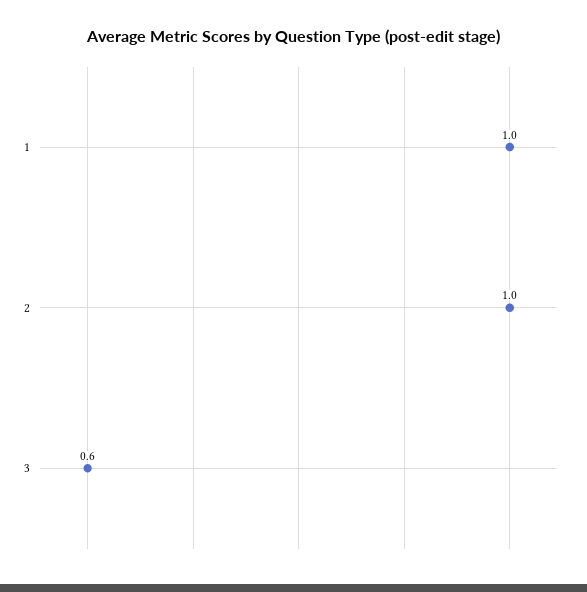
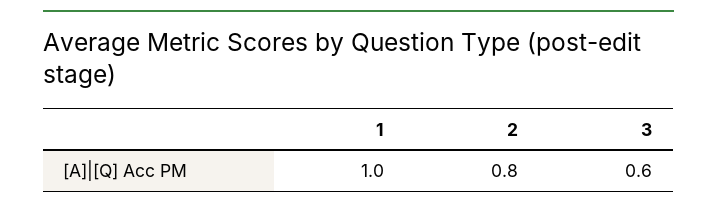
  {
    "1": 1,
-   "2": 1,
+   "2": 0.8,
    "3": 0.6
  }

